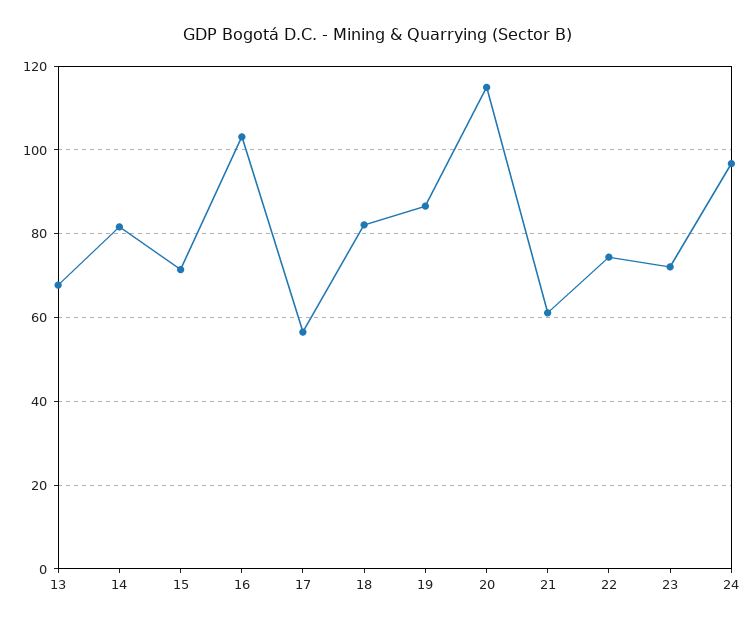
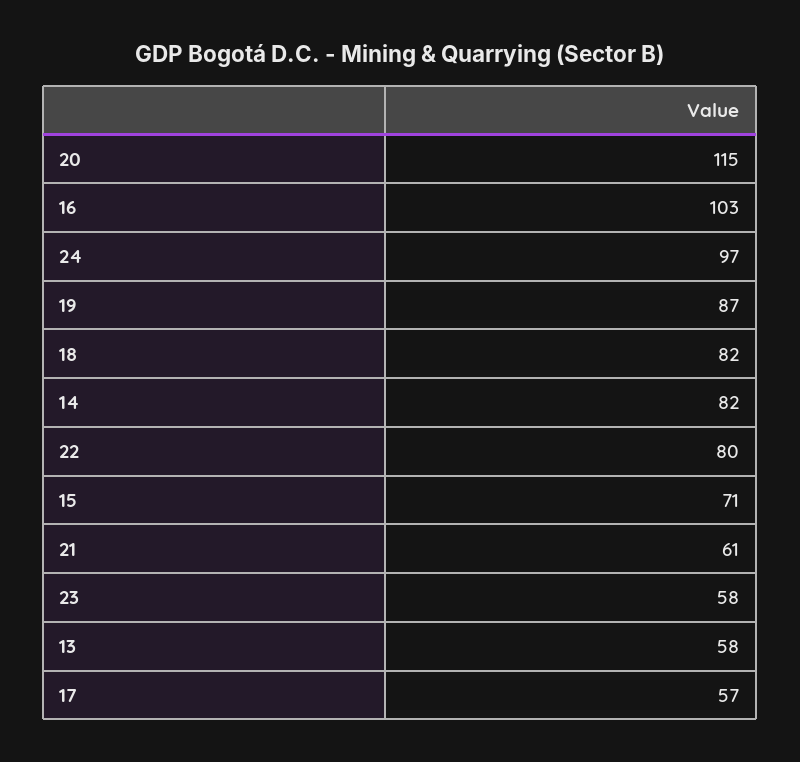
  {
-   "13": 68,
+   "13": 58,
    "14": 82,
    "15": 71,
    "16": 103,
    "17": 57,
    "18": 82,
    "19": 87,
    "20": 115,
    "21": 61,
-   "22": 74,
+   "22": 80,
-   "23": 72,
+   "23": 58,
    "24": 97
  }

